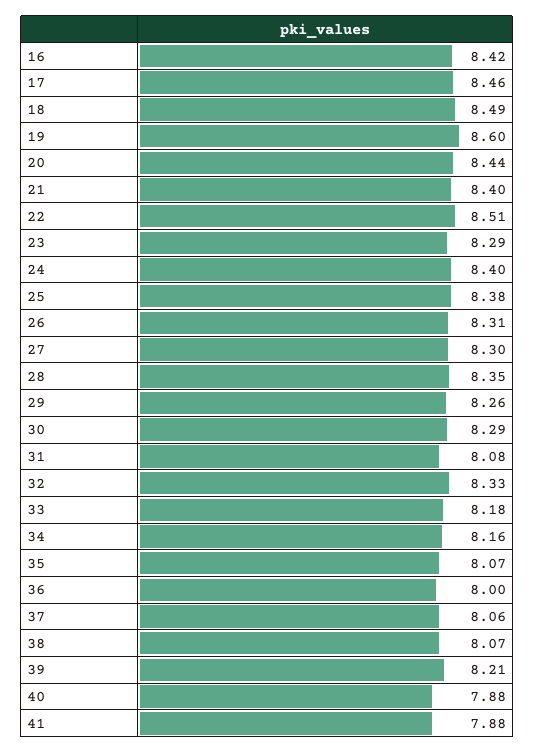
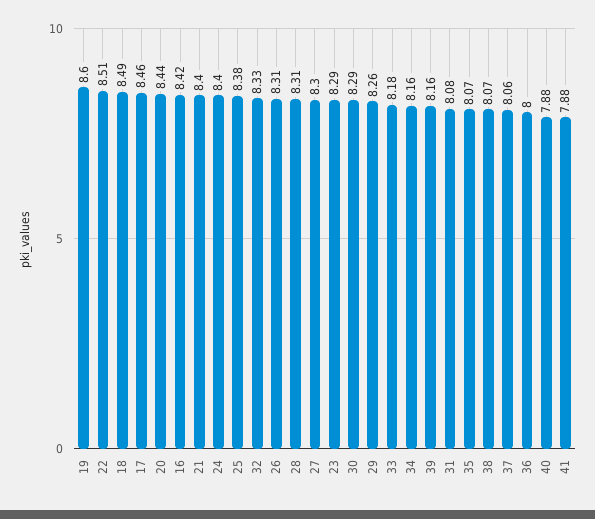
  {
    "16": 8.42,
    "17": 8.46,
    "18": 8.49,
    "19": 8.6,
    "20": 8.44,
    "21": 8.4,
    "22": 8.51,
    "23": 8.29,
    "24": 8.4,
    "25": 8.38,
    "26": 8.31,
    "27": 8.3,
-   "28": 8.35,
+   "28": 8.31,
    "29": 8.26,
    "30": 8.29,
    "31": 8.08,
    "32": 8.33,
    "33": 8.18,
    "34": 8.16,
    "35": 8.07,
    "36": 8,
    "37": 8.06,
    "38": 8.07,
-   "39": 8.21,
+   "39": 8.16,
    "40": 7.88,
    "41": 7.88
  }

